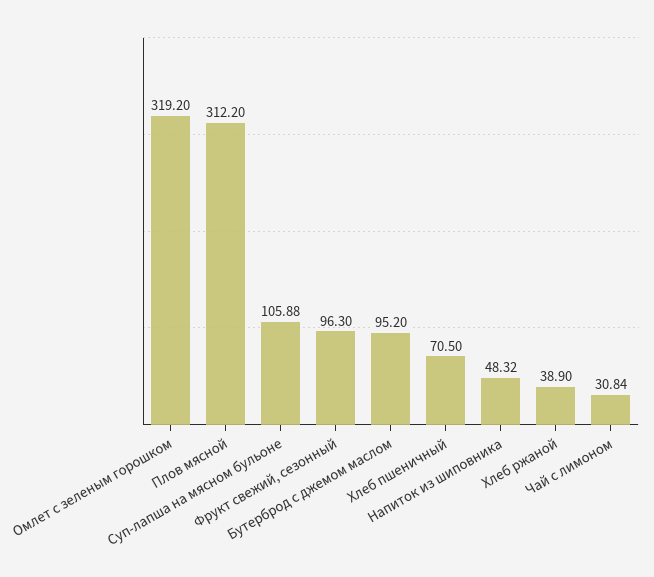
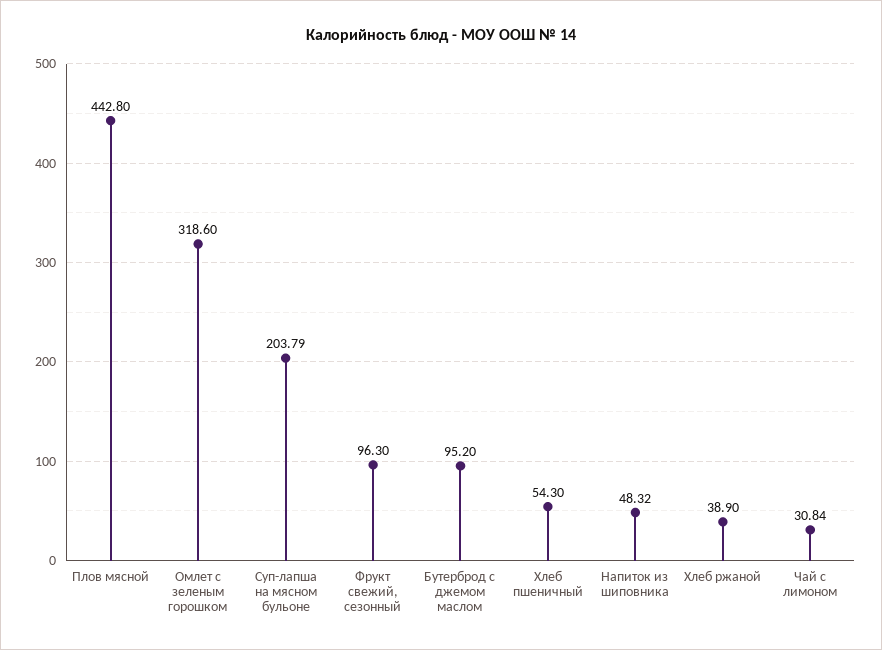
  {
-   "Омлет с зеленым горошком": 319.2,
+   "Омлет с зеленым горошком": 318.6,
-   "Плов мясной": 312.2,
+   "Плов мясной": 442.8,
-   "Суп-лапша на мясном бульоне": 105.88,
+   "Суп-лапша на мясном бульоне": 203.79,
    "Фрукт свежий, сезонный": 96.3,
    "Бутерброд с джемом маслом": 95.2,
-   "Хлеб пшеничный": 70.5,
+   "Хлеб пшеничный": 54.3,
    "Напиток из шиповника": 48.32,
    "Хлеб ржаной": 38.9,
    "Чай с лимоном": 30.84
  }

